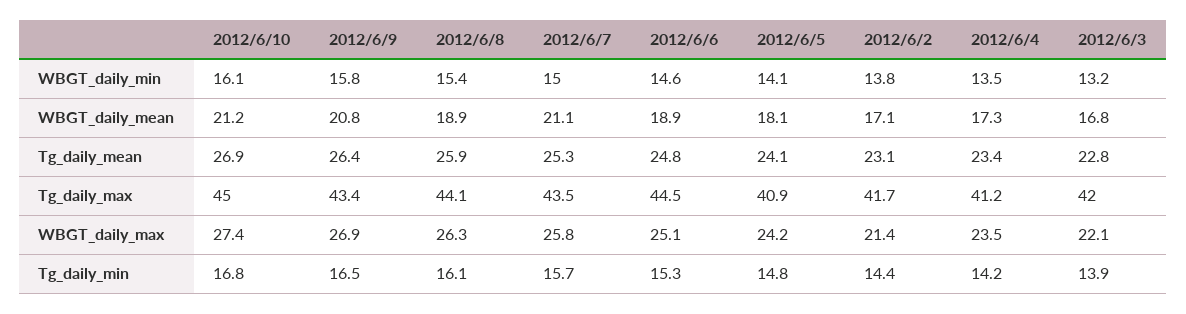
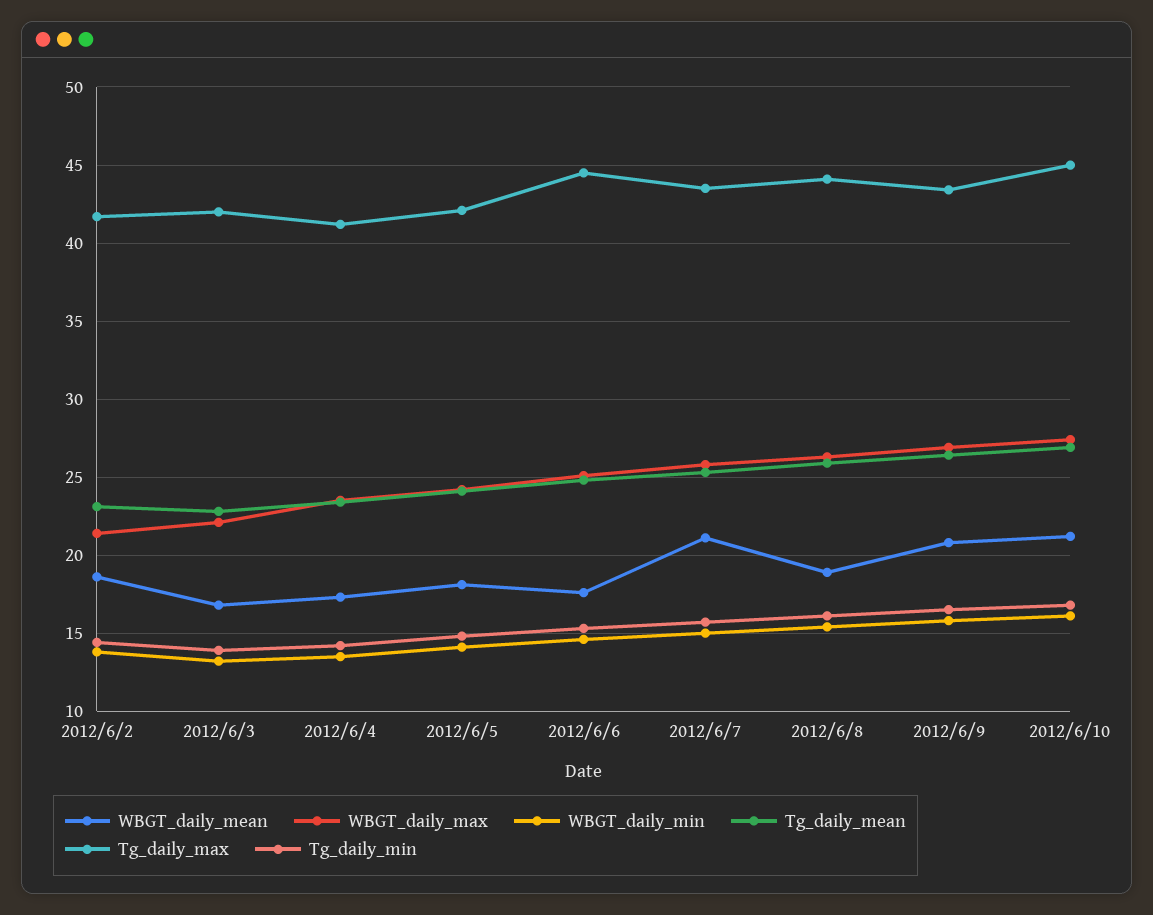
  {
    "WBGT_daily_min": {
      "2012/6/10": 16.1,
      "2012/6/9": 15.8,
      "2012/6/8": 15.4,
      "2012/6/7": 15,
      "2012/6/6": 14.6,
      "2012/6/5": 14.1,
      "2012/6/2": 13.8,
      "2012/6/4": 13.5,
      "2012/6/3": 13.2
    },
    "WBGT_daily_mean": {
      "2012/6/10": 21.2,
      "2012/6/9": 20.8,
      "2012/6/8": 18.9,
      "2012/6/7": 21.1,
-     "2012/6/6": 18.9,
+     "2012/6/6": 17.5,
      "2012/6/5": 18.1,
-     "2012/6/2": 17.1,
+     "2012/6/2": 18.5,
      "2012/6/4": 17.3,
      "2012/6/3": 16.8
    },
    "Tg_daily_mean": {
      "2012/6/10": 26.9,
      "2012/6/9": 26.4,
      "2012/6/8": 25.9,
      "2012/6/7": 25.3,
      "2012/6/6": 24.8,
      "2012/6/5": 24.1,
      "2012/6/2": 23.1,
      "2012/6/4": 23.4,
      "2012/6/3": 22.8
    },
    "Tg_daily_max": {
      "2012/6/10": 45,
      "2012/6/9": 43.4,
      "2012/6/8": 44.1,
      "2012/6/7": 43.5,
      "2012/6/6": 44.5,
-     "2012/6/5": 40.9,
+     "2012/6/5": 42,
      "2012/6/2": 41.7,
      "2012/6/4": 41.2,
      "2012/6/3": 42
    },
    "WBGT_daily_max": {
      "2012/6/10": 27.4,
      "2012/6/9": 26.9,
      "2012/6/8": 26.3,
      "2012/6/7": 25.8,
      "2012/6/6": 25.1,
      "2012/6/5": 24.2,
      "2012/6/2": 21.4,
      "2012/6/4": 23.5,
      "2012/6/3": 22.1
    },
    "Tg_daily_min": {
      "2012/6/10": 16.8,
      "2012/6/9": 16.5,
      "2012/6/8": 16.1,
      "2012/6/7": 15.7,
      "2012/6/6": 15.3,
      "2012/6/5": 14.8,
      "2012/6/2": 14.4,
      "2012/6/4": 14.2,
      "2012/6/3": 13.9
    }
  }

